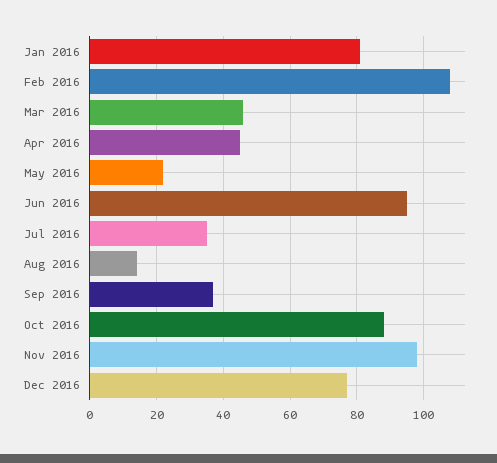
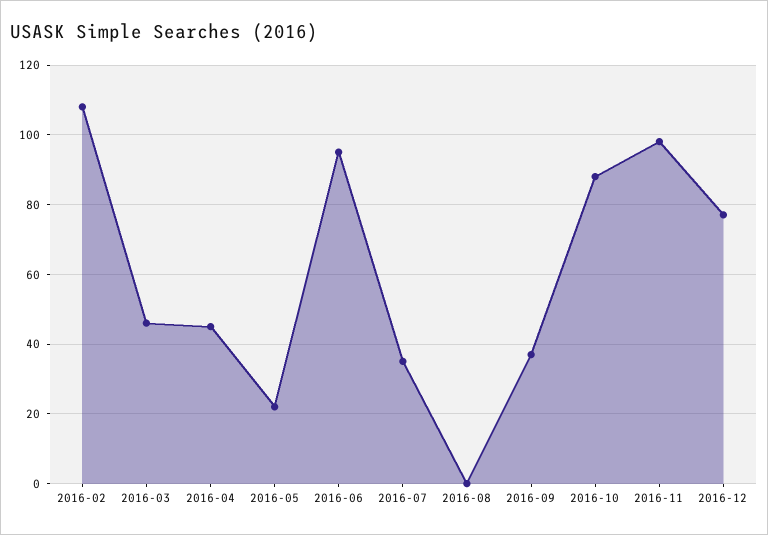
  {
-   "Jan 2016": 80,
    "Feb 2016": 110,
    "Mar 2016": 45,
    "Apr 2016": 45,
    "May 2016": 20,
    "Jun 2016": 95,
    "Jul 2016": 35,
-   "Aug 2016": 15,
+   "Aug 2016": 0,
    "Sep 2016": 35,
    "Oct 2016": 90,
    "Nov 2016": 100,
    "Dec 2016": 75
  }

